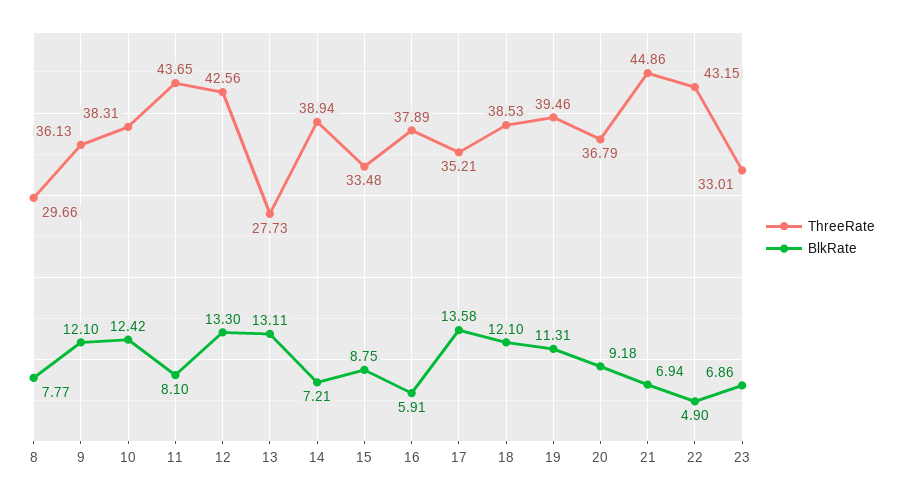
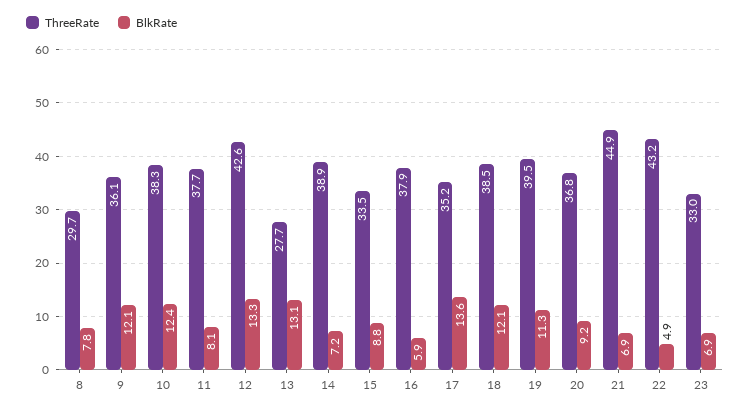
  {
    "ThreeRate": {
      "8": 29.66,
      "9": 36.13,
      "10": 38.31,
-     "11": 43.65,
+     "11": 37.7,
      "12": 42.56,
      "13": 27.73,
      "14": 38.94,
      "15": 33.48,
      "16": 37.89,
      "17": 35.21,
      "18": 38.53,
      "19": 39.46,
      "20": 36.79,
      "21": 44.86,
      "22": 43.15,
      "23": 33.01
    },
    "BlkRate": {
      "8": 7.77,
      "9": 12.1,
      "10": 12.42,
      "11": 8.1,
      "12": 13.3,
      "13": 13.11,
      "14": 7.21,
      "15": 8.75,
      "16": 5.91,
      "17": 13.58,
      "18": 12.1,
      "19": 11.31,
      "20": 9.18,
      "21": 6.94,
      "22": 4.9,
      "23": 6.86
    }
  }

